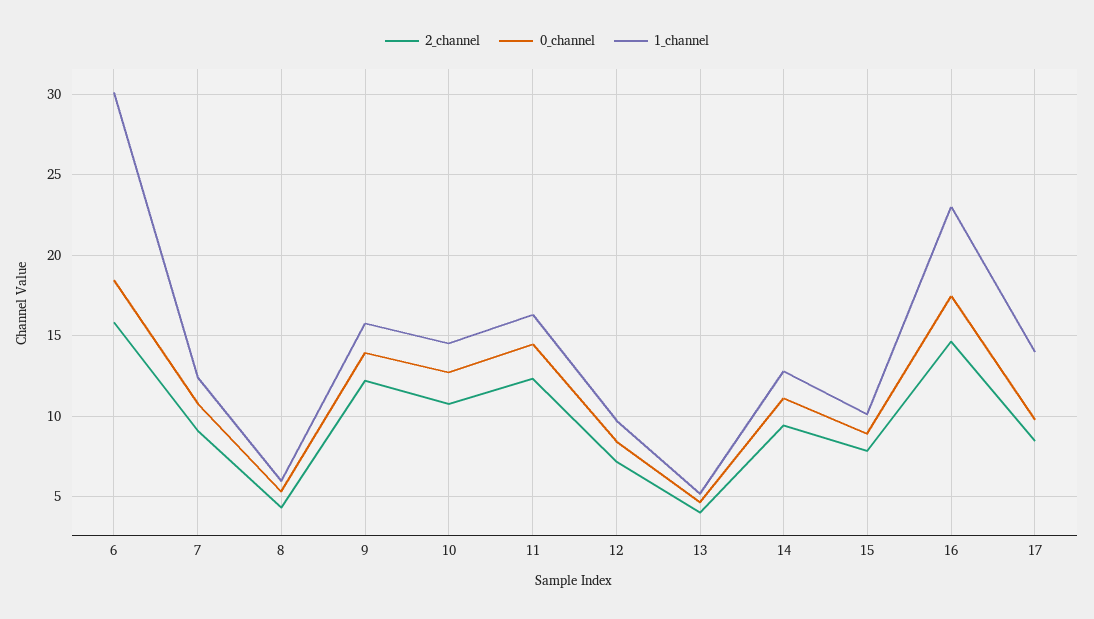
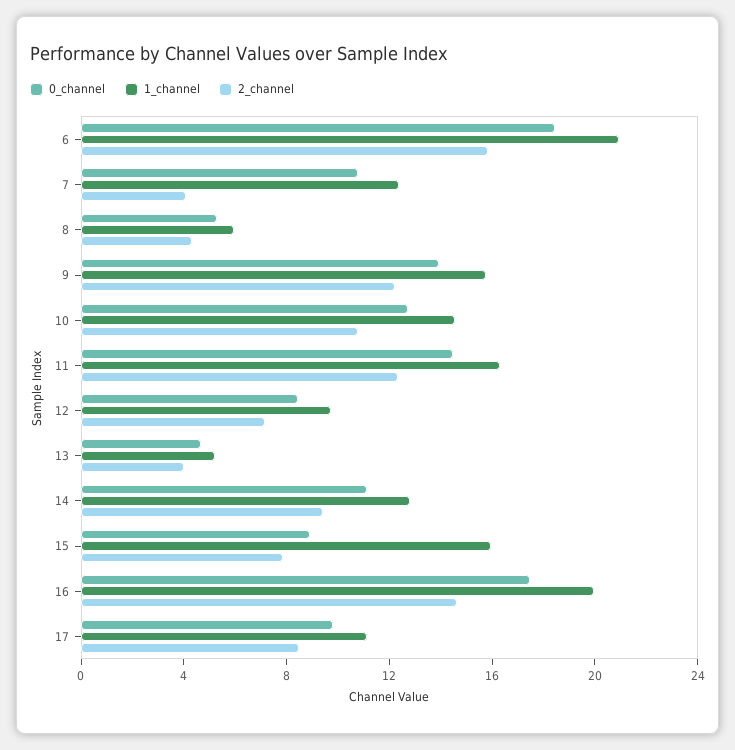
  {
    "2_channel": {
      "6": 16,
-     "7": 9,
+     "7": 4,
      "8": 4.5,
      "9": 12,
      "10": 11,
      "11": 12.5,
      "12": 7,
      "13": 4,
      "14": 9.5,
      "15": 8,
      "16": 14.5,
      "17": 8.5
    },
    "0_channel": {
      "6": 18.5,
      "7": 11,
      "8": 5.5,
      "9": 14,
      "10": 12.5,
      "11": 14.5,
      "12": 8.5,
      "13": 4.5,
      "14": 11,
      "15": 9,
      "16": 17.5,
      "17": 10
    },
    "1_channel": {
-     "6": 30,
+     "6": 21,
      "7": 12.5,
      "8": 6,
      "9": 16,
      "10": 14.5,
      "11": 16.5,
      "12": 9.5,
      "13": 5,
      "14": 13,
-     "15": 10,
+     "15": 16,
-     "16": 23,
+     "16": 20,
-     "17": 14
+     "17": 11
    }
  }

